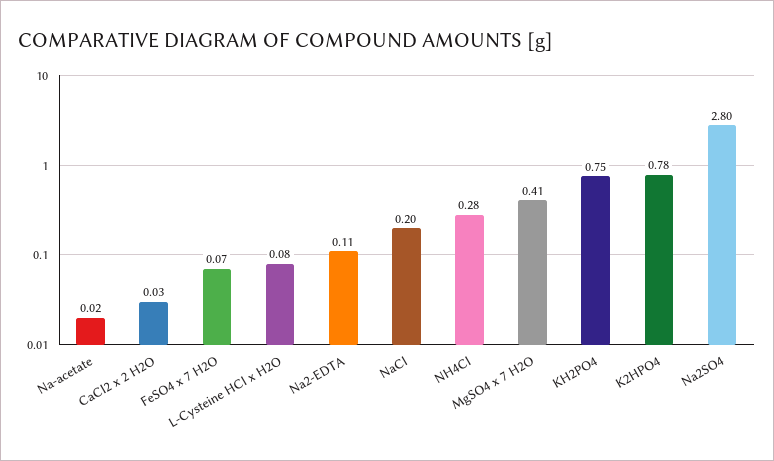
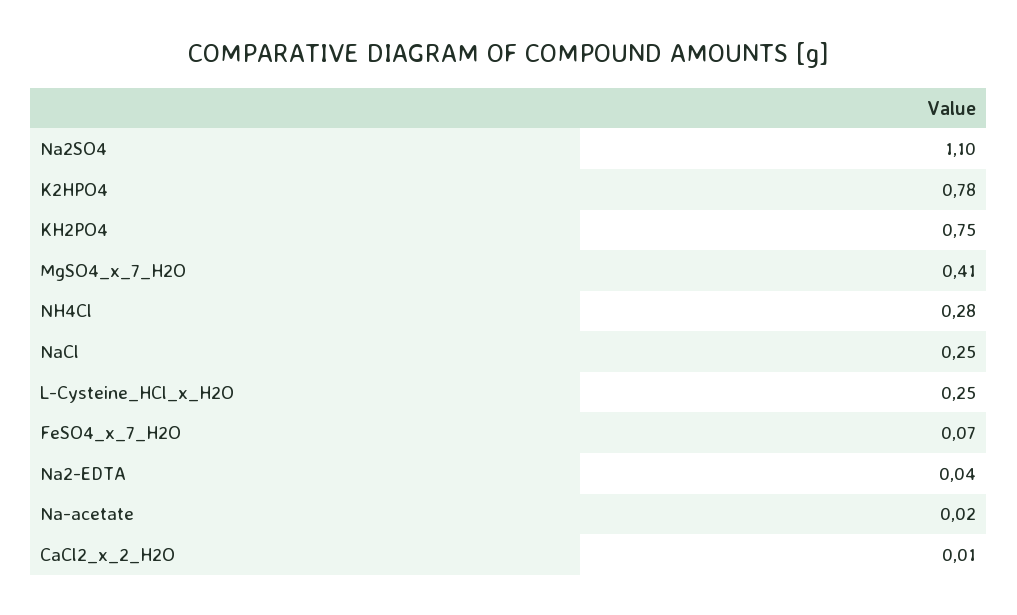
  {
    "Na-acetate": 0.02,
-   "CaCl2 x 2 H2O": 0.03,
+   "CaCl2 x 2 H2O": 0.01,
    "FeSO4 x 7 H2O": 0.07,
-   "L-Cysteine HCl x H2O": 0.08,
+   "L-Cysteine HCl x H2O": 0.25,
-   "Na2-EDTA": 0.11,
+   "Na2-EDTA": 0.04,
-   "NaCl": 0.2,
+   "NaCl": 0.25,
    "NH4Cl": 0.28,
    "MgSO4 x 7 H2O": 0.41,
    "KH2PO4": 0.75,
    "K2HPO4": 0.78,
-   "Na2SO4": 2.8
+   "Na2SO4": 1.1
  }

